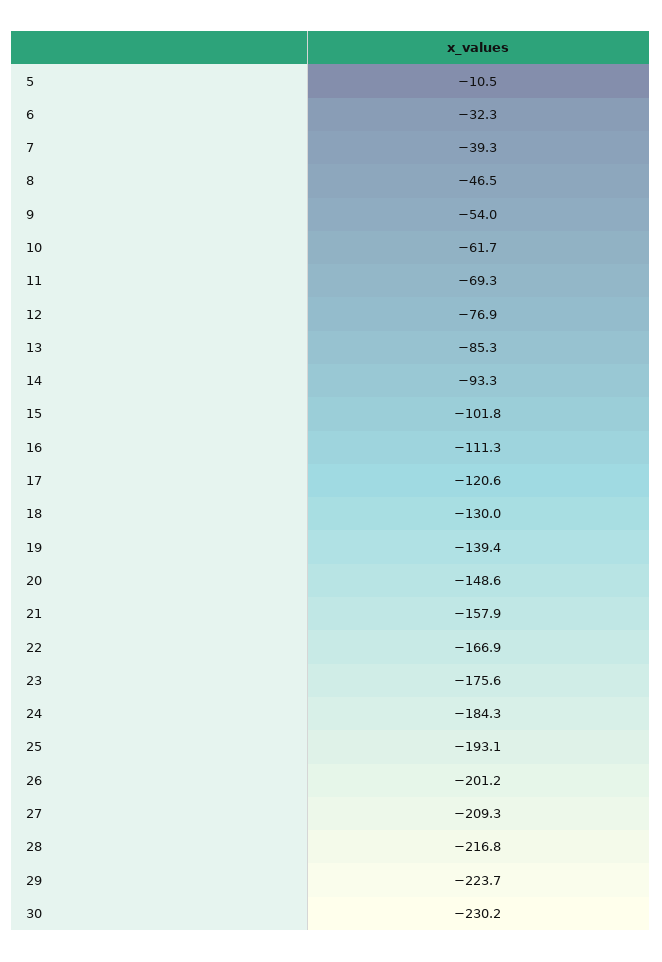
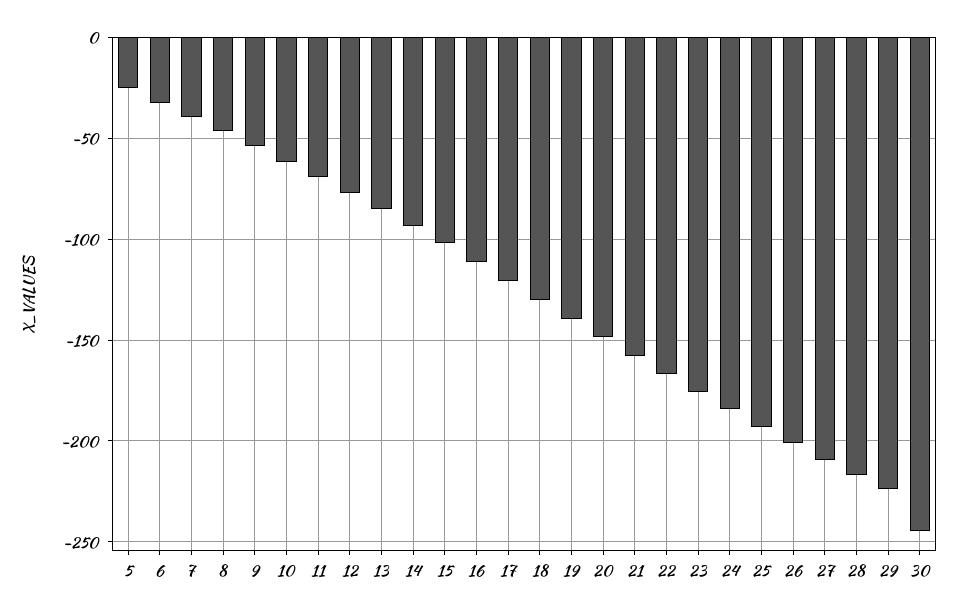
  {
-   "5": -10.5,
+   "5": -25,
    "6": -32.3,
    "7": -39.3,
    "8": -46.5,
    "9": -54,
    "10": -61.7,
    "11": -69.3,
    "12": -76.9,
    "13": -85.3,
    "14": -93.3,
    "15": -101.8,
    "16": -111.3,
    "17": -120.6,
    "18": -130,
    "19": -139.4,
    "20": -148.6,
    "21": -157.9,
    "22": -166.9,
    "23": -175.6,
    "24": -184.3,
    "25": -193.1,
    "26": -201.2,
    "27": -209.3,
    "28": -216.8,
    "29": -223.7,
-   "30": -230.2
+   "30": -245
  }

